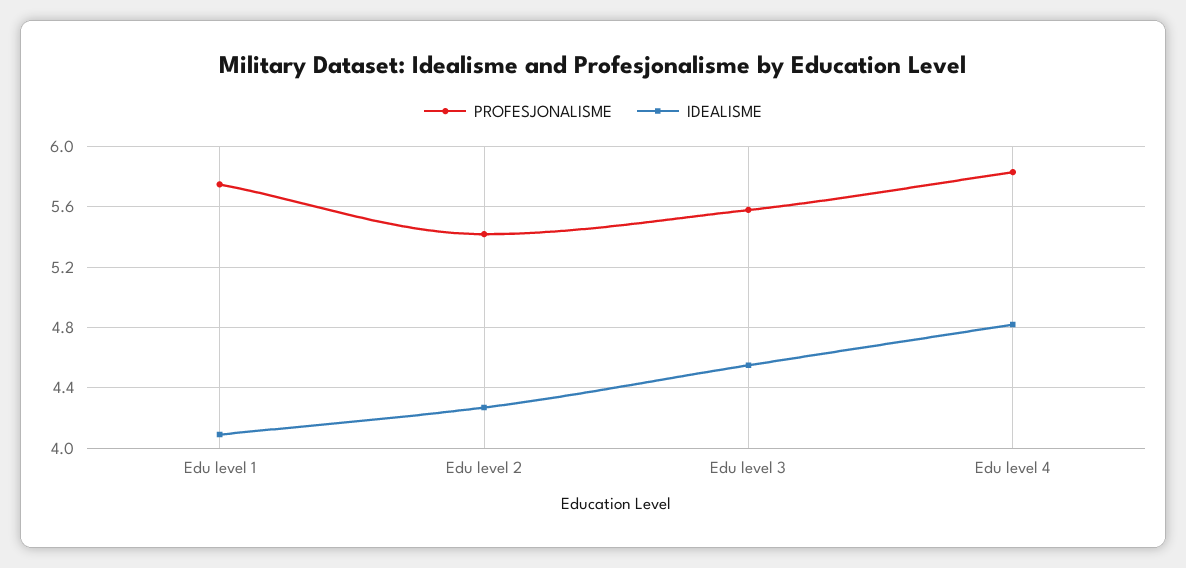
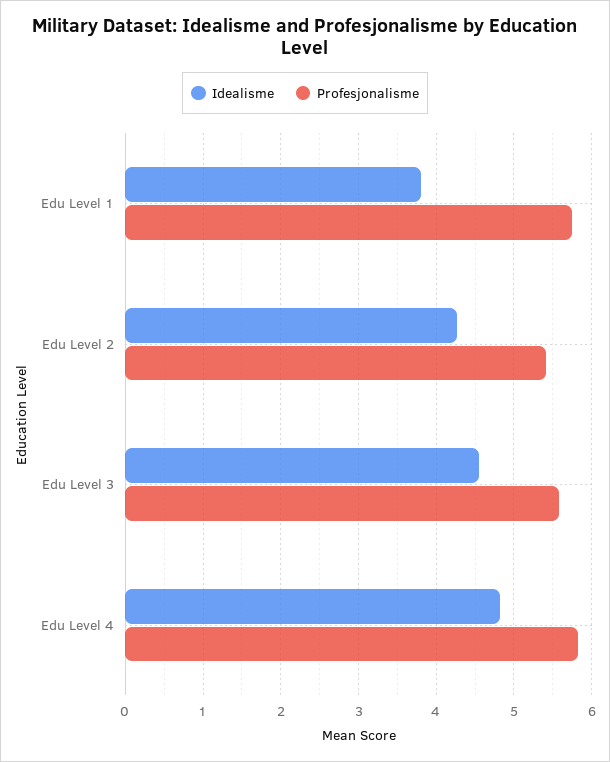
  {
    "PROFESJONALISME": {
      "Edu level 1": 5.75,
      "Edu level 2": 5.4,
      "Edu level 3": 5.6,
      "Edu level 4": 5.85
    },
    "IDEALISME": {
-     "Edu level 1": 4.1,
+     "Edu level 1": 3.8,
      "Edu level 2": 4.25,
      "Edu level 3": 4.55,
      "Edu level 4": 4.8
    }
  }

